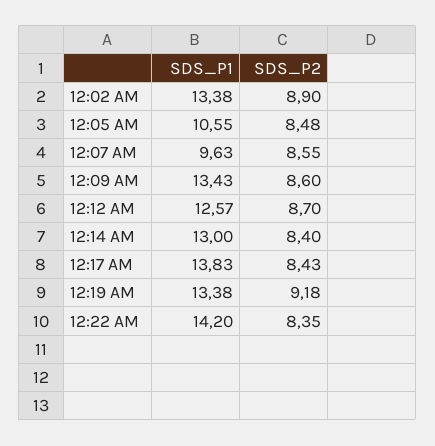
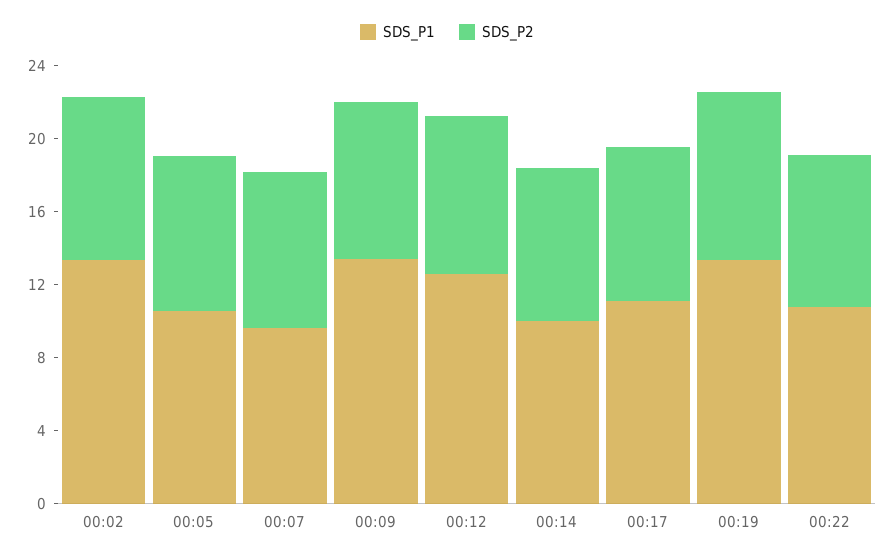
  {
    "SDS_P1": {
      "12:02 AM": 13.38,
      "12:05 AM": 10.55,
      "12:07 AM": 9.63,
      "12:09 AM": 13.43,
      "12:12 AM": 12.57,
-     "12:14 AM": 13,
+     "12:14 AM": 10,
-     "12:17 AM": 13.83,
+     "12:17 AM": 11,
      "12:19 AM": 13.38,
-     "12:22 AM": 14.2
+     "12:22 AM": 11
    },
    "SDS_P2": {
      "12:02 AM": 8.9,
      "12:05 AM": 8.48,
      "12:07 AM": 8.55,
      "12:09 AM": 8.6,
      "12:12 AM": 8.7,
      "12:14 AM": 8.4,
      "12:17 AM": 8.43,
      "12:19 AM": 9.18,
      "12:22 AM": 8.35
    }
  }

